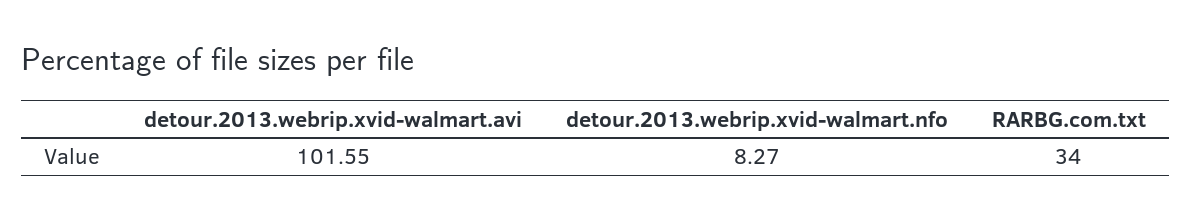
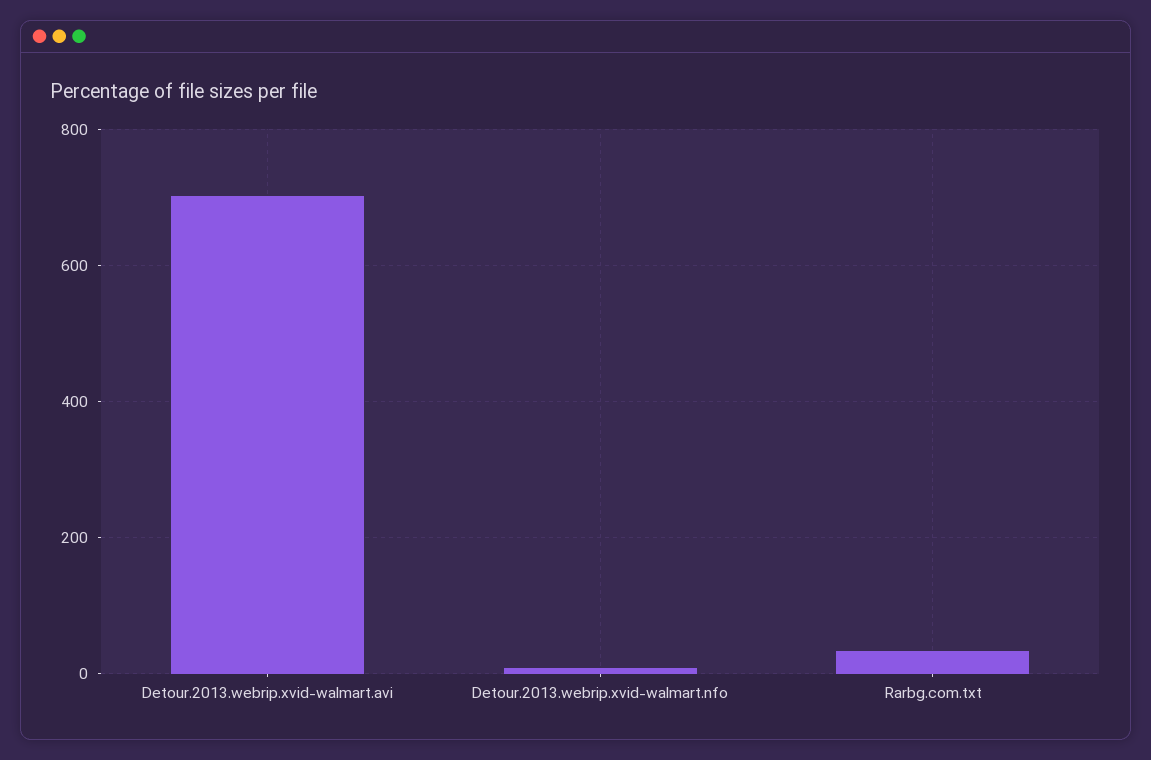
  {
-   "detour.2013.webrip.xvid-walmart.avi": 101.55,
+   "detour.2013.webrip.xvid-walmart.avi": 700,
    "detour.2013.webrip.xvid-walmart.nfo": 8.27,
    "RARBG.com.txt": 34
  }

